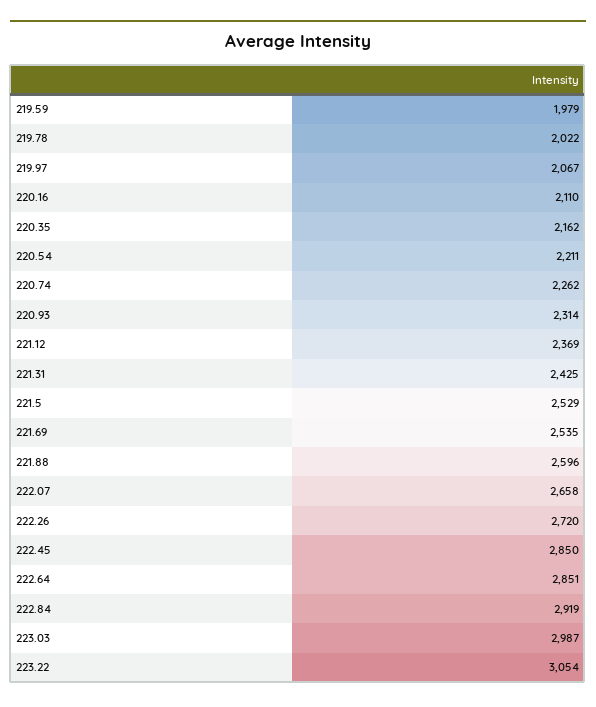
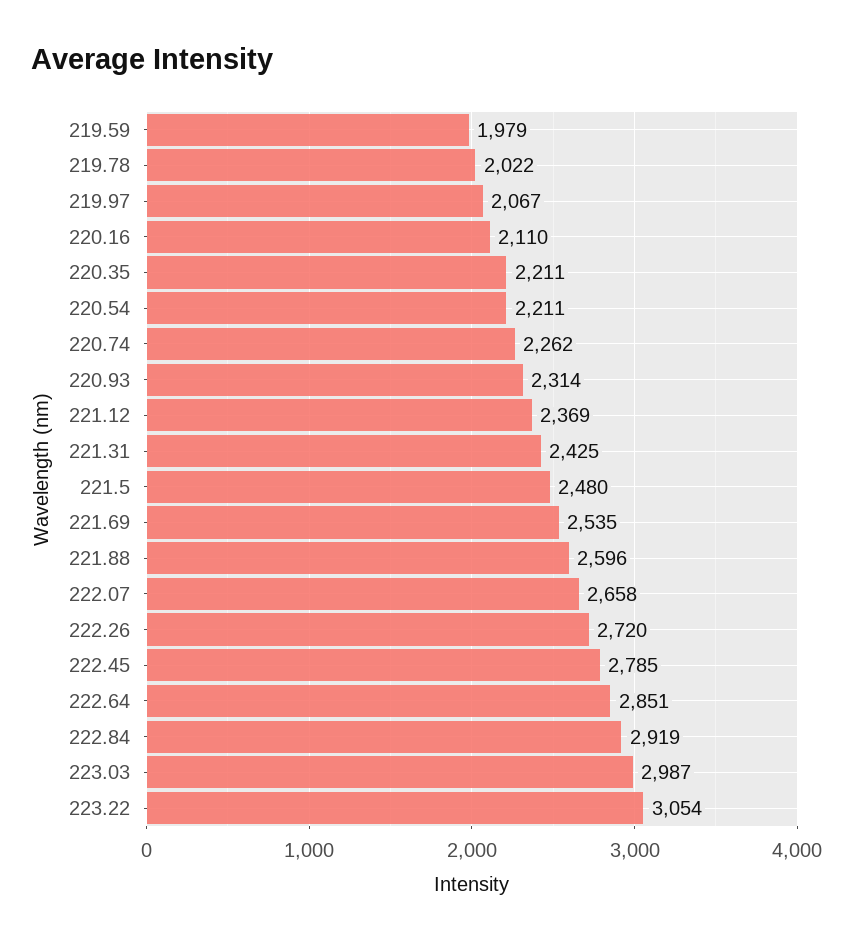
  {
    "219.59": 1979,
    "219.78": 2022,
    "219.97": 2067,
    "220.16": 2110,
-   "220.35": 2162,
+   "220.35": 2211,
    "220.54": 2211,
    "220.74": 2262,
    "220.93": 2314,
    "221.12": 2369,
    "221.31": 2425,
-   "221.5": 2529,
+   "221.5": 2480,
    "221.69": 2535,
    "221.88": 2596,
    "222.07": 2658,
    "222.26": 2720,
-   "222.45": 2850,
+   "222.45": 2785,
    "222.64": 2851,
    "222.84": 2919,
    "223.03": 2987,
    "223.22": 3054
  }

